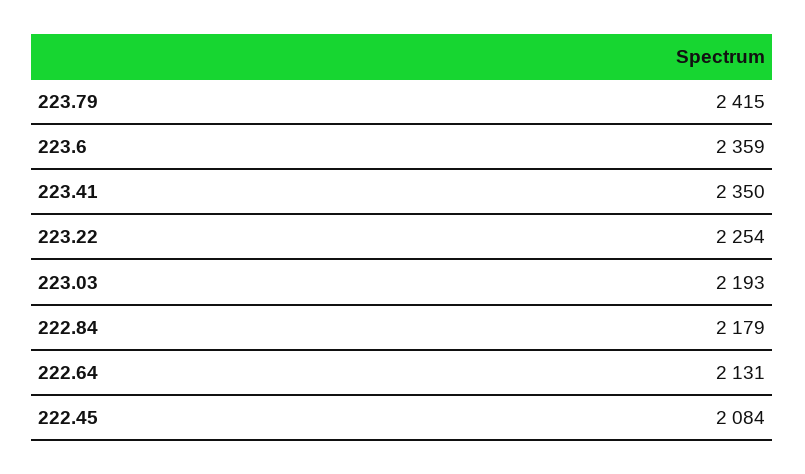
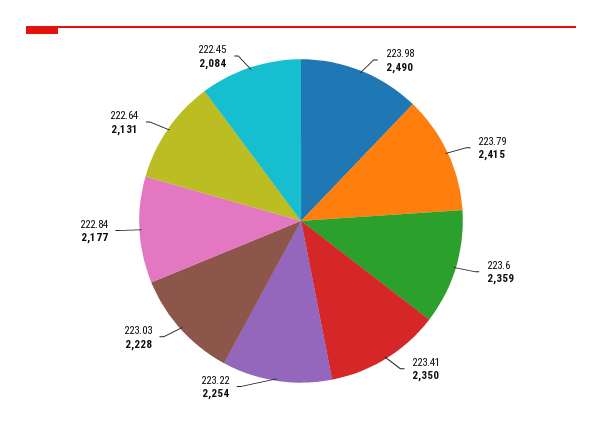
  {
    "223.79": 2415,
    "223.6": 2359,
    "223.41": 2350,
    "223.22": 2254,
-   "223.03": 2193,
+   "223.03": 2228,
-   "222.84": 2179,
+   "222.84": 2177,
    "222.64": 2131,
-   "222.45": 2084
+   "222.45": 2084,
+   "223.98": 2490
  }

